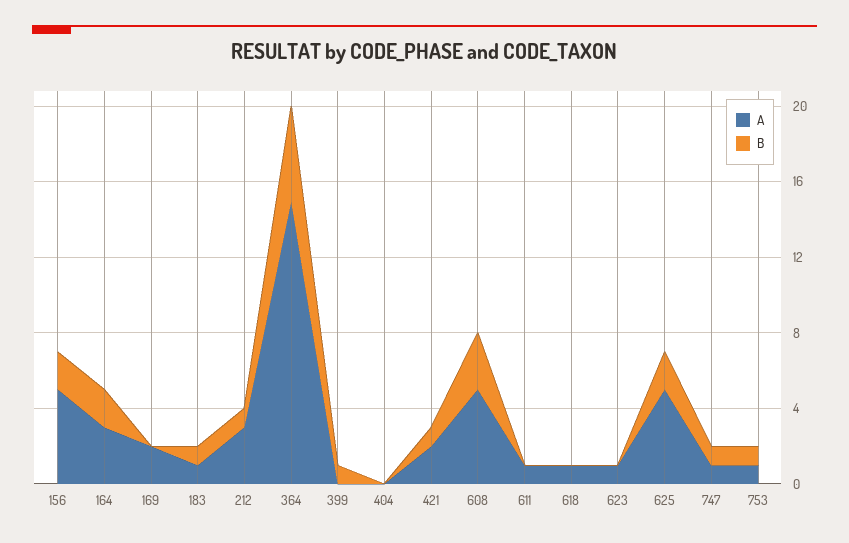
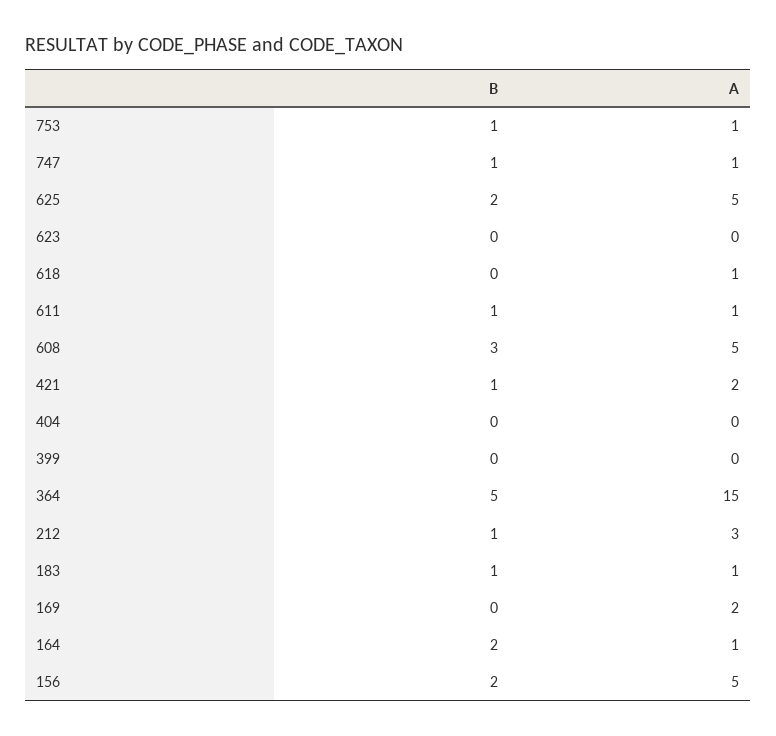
  {
    "A": {
      "156": 5,
-     "164": 3,
+     "164": 1,
      "169": 2,
      "183": 1,
      "212": 3,
      "364": 15,
      "399": 0,
      "404": 0,
      "421": 2,
      "608": 5,
      "611": 1,
      "618": 1,
-     "623": 1,
+     "623": 0,
      "625": 5,
      "747": 1,
      "753": 1
    },
    "B": {
      "156": 2,
      "164": 2,
      "169": 0,
      "183": 1,
      "212": 1,
      "364": 5,
-     "399": 1,
+     "399": 0,
      "404": 0,
      "421": 1,
      "608": 3,
-     "611": 0,
+     "611": 1,
      "618": 0,
      "623": 0,
      "625": 2,
      "747": 1,
      "753": 1
    }
  }

